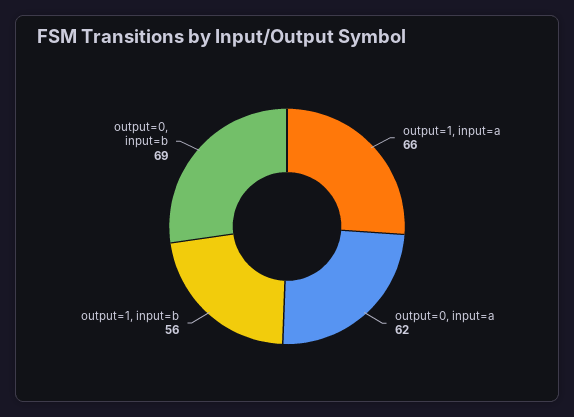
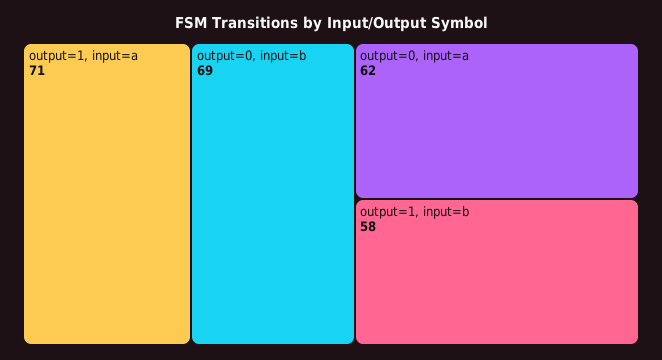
  {
-   "output=1, input=a": 66,
+   "output=1, input=a": 71,
    "output=0, input=a": 62,
-   "output=1, input=b": 56,
+   "output=1, input=b": 58,
    "output=0, input=b": 69
  }

